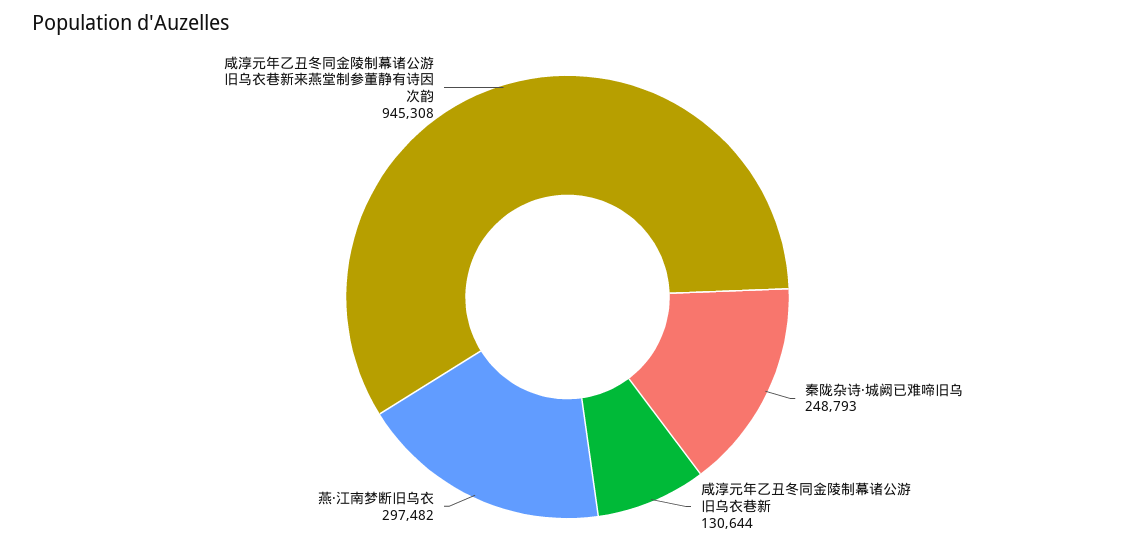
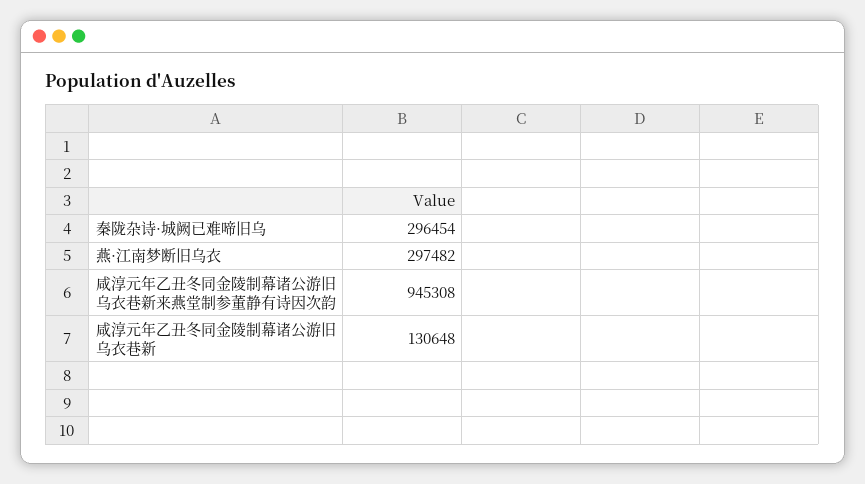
  {
-   "秦陇杂诗·城阙已难啼旧乌": 248793,
+   "秦陇杂诗·城阙已难啼旧乌": 296454,
-   "咸淳元年乙丑冬同金陵制幕诸公游旧乌衣巷新": 130644,
+   "咸淳元年乙丑冬同金陵制幕诸公游旧乌衣巷新": 130648,
    "燕·江南梦断旧乌衣": 297482,
    "咸淳元年乙丑冬同金陵制幕诸公游旧乌衣巷新来燕堂制参董静有诗因次韵": 945308
  }

